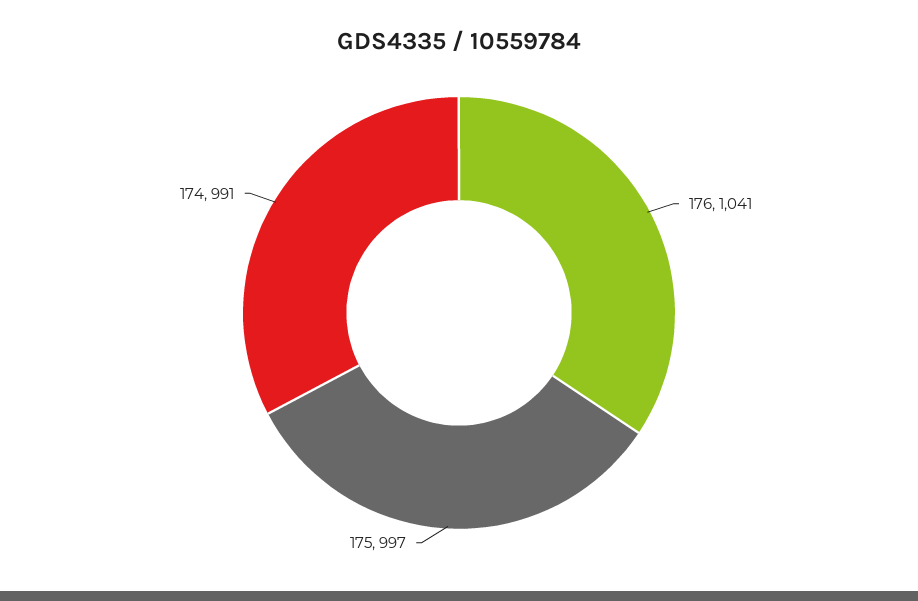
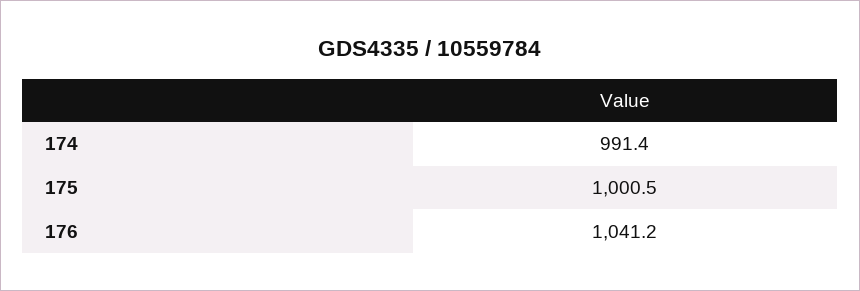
  {
    "176": 1041.2,
-   "175": 997,
+   "175": 1000.5,
    "174": 991.4
  }

